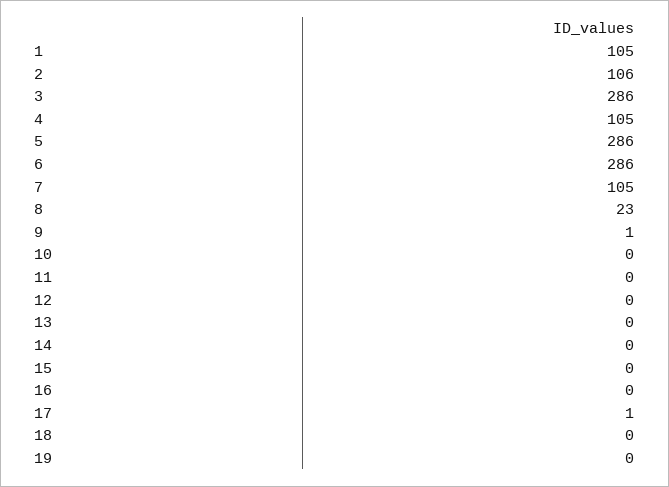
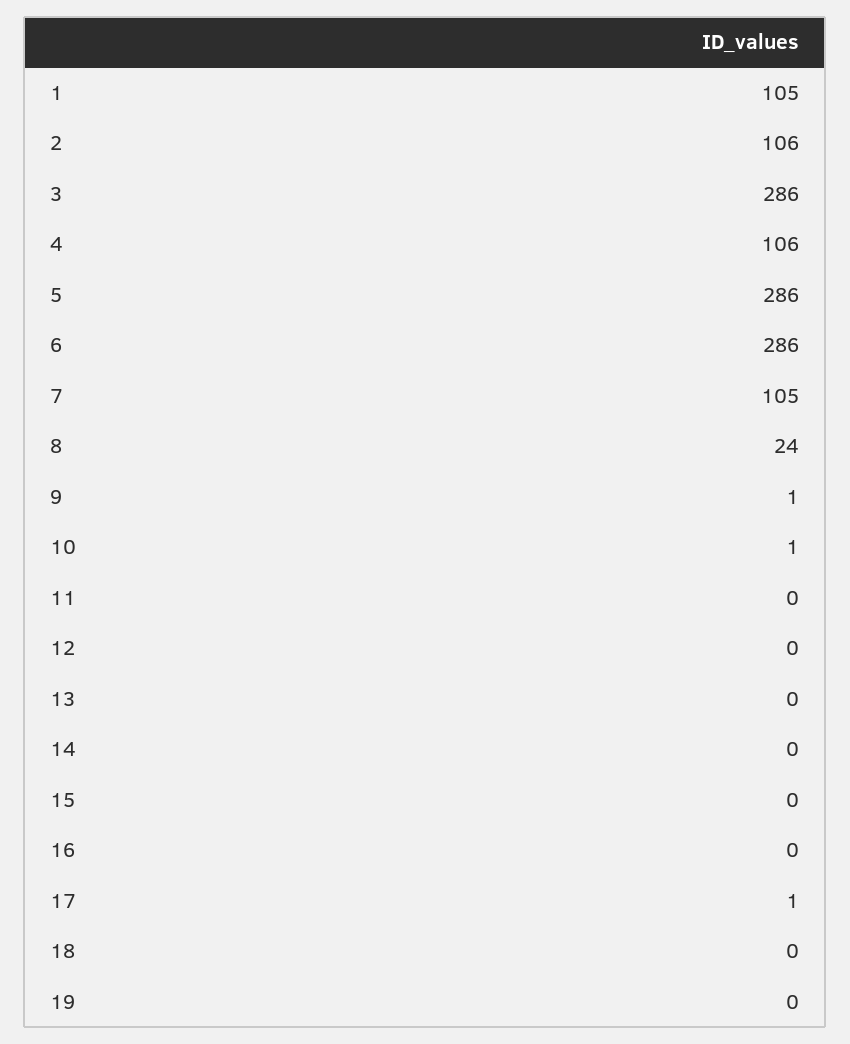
  {
    "1": 105,
    "2": 106,
    "3": 286,
-   "4": 105,
+   "4": 106,
    "5": 286,
    "6": 286,
    "7": 105,
-   "8": 23,
+   "8": 24,
    "9": 1,
-   "10": 0,
+   "10": 1,
    "11": 0,
    "12": 0,
    "13": 0,
    "14": 0,
    "15": 0,
    "16": 0,
    "17": 1,
    "18": 0,
    "19": 0
  }

